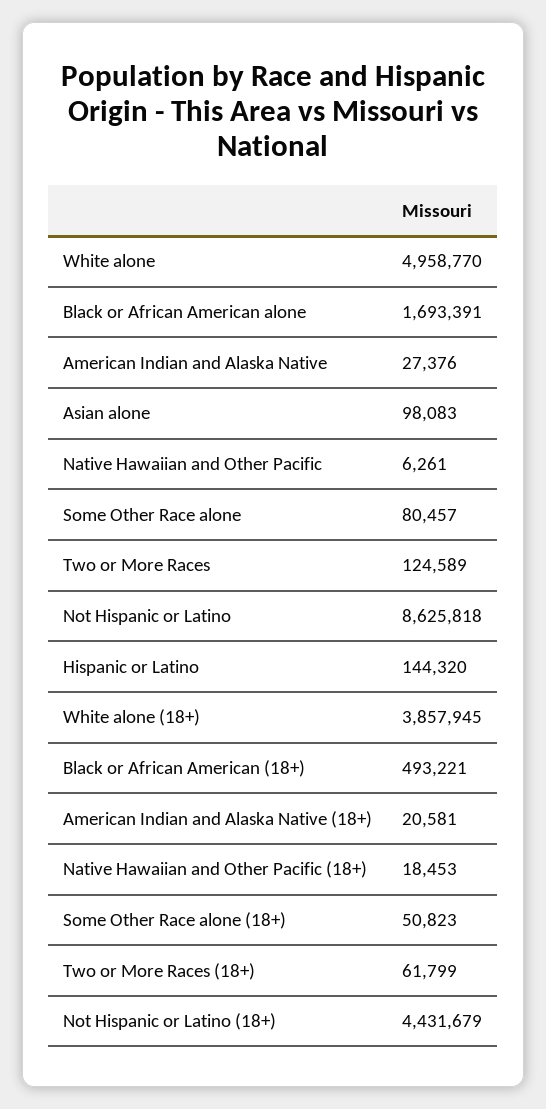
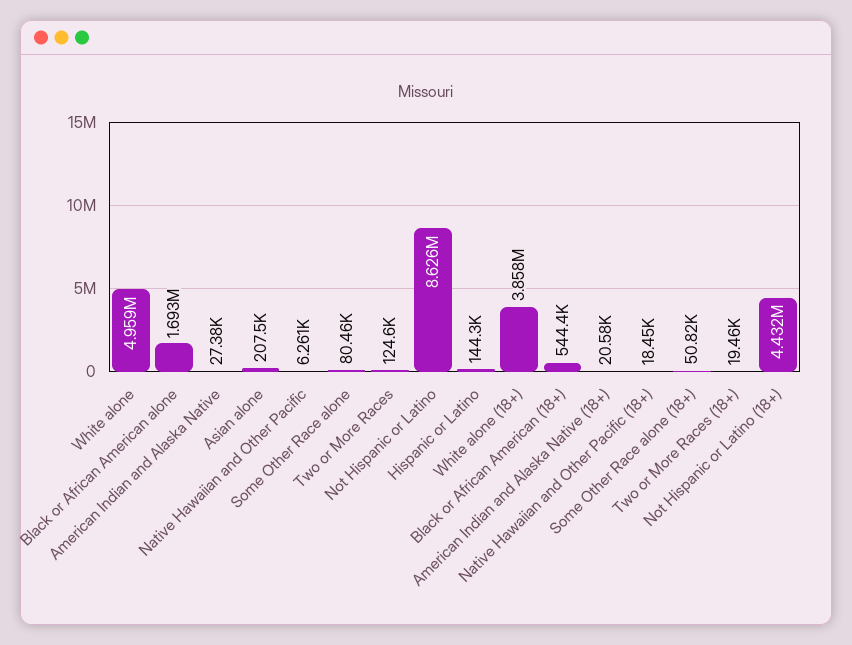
  {
    "White alone": 4958770,
    "Black or African American alone": 1693391,
    "American Indian and Alaska Native": 27376,
-   "Asian alone": 98083,
+   "Asian alone": 207500,
    "Native Hawaiian and Other Pacific": 6261,
    "Some Other Race alone": 80457,
    "Two or More Races": 124589,
    "Not Hispanic or Latino": 8625818,
    "Hispanic or Latino": 144320,
    "White alone (18+)": 3857945,
-   "Black or African American (18+)": 493221,
+   "Black or African American (18+)": 544400,
    "American Indian and Alaska Native (18+)": 20581,
    "Native Hawaiian and Other Pacific (18+)": 18453,
    "Some Other Race alone (18+)": 50823,
-   "Two or More Races (18+)": 61799,
+   "Two or More Races (18+)": 19460,
    "Not Hispanic or Latino (18+)": 4431679
  }

